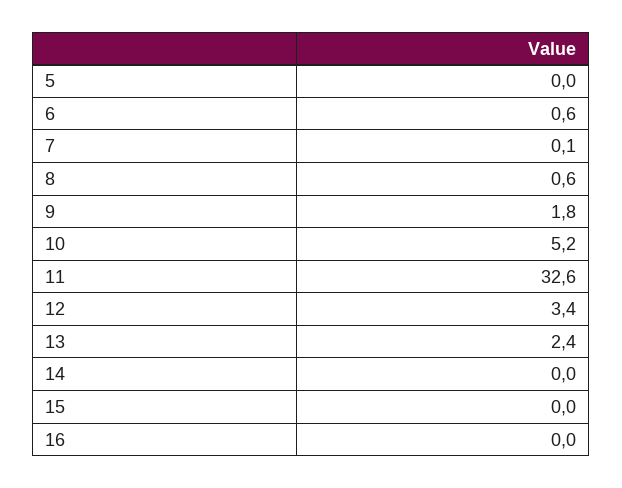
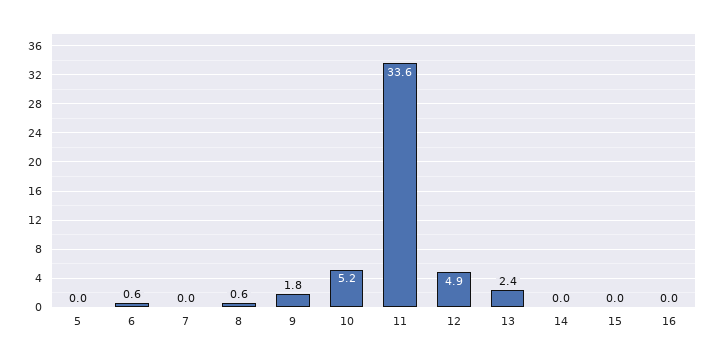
  {
    "5": 0,
    "6": 0.6,
-   "7": 0.1,
+   "7": 0,
    "8": 0.6,
    "9": 1.8,
    "10": 5.2,
-   "11": 32.6,
+   "11": 33.6,
-   "12": 3.4,
+   "12": 4.9,
    "13": 2.4,
    "14": 0,
    "15": 0,
    "16": 0
  }

